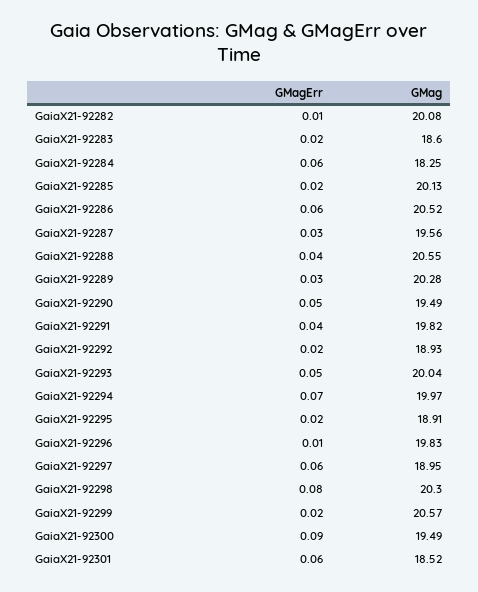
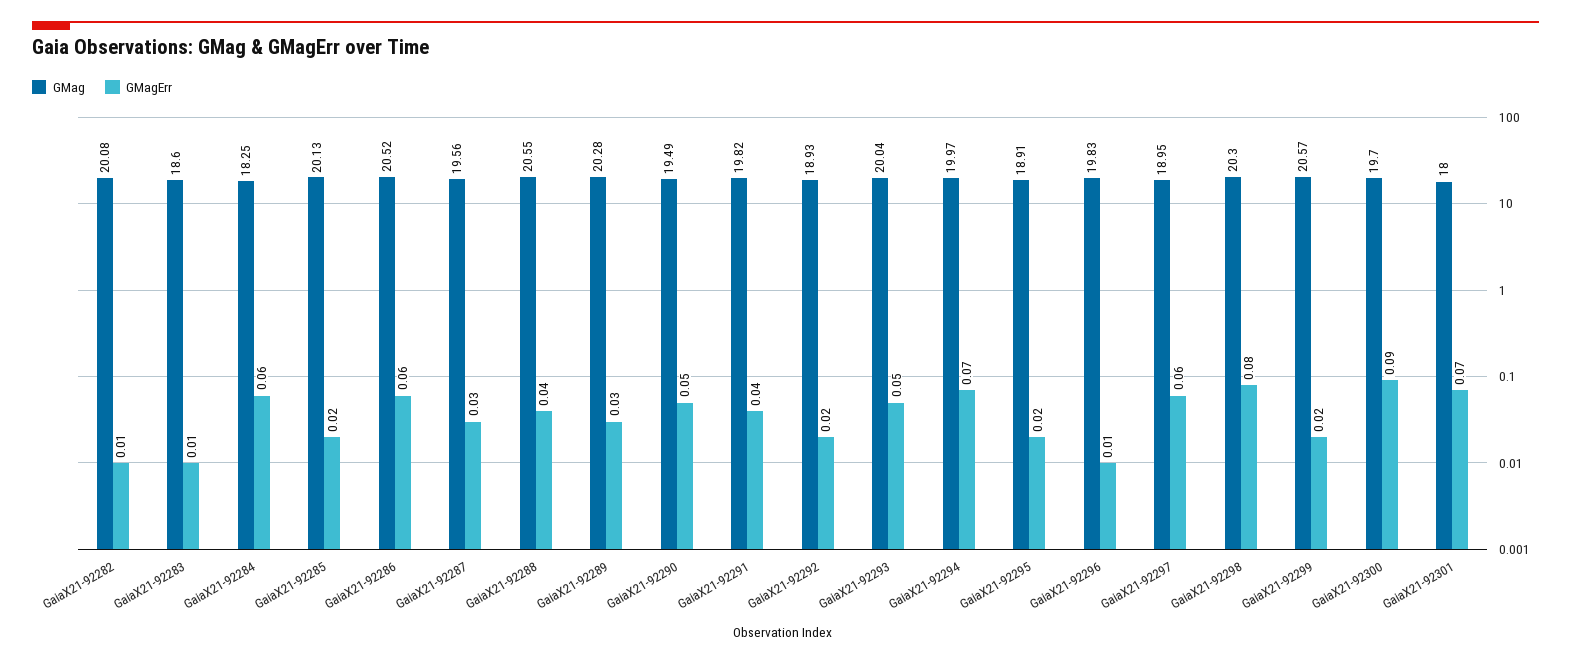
  {
    "GMagErr": {
      "GaiaX21-92282": 0.01,
-     "GaiaX21-92283": 0.02,
+     "GaiaX21-92283": 0.01,
      "GaiaX21-92284": 0.06,
      "GaiaX21-92285": 0.02,
      "GaiaX21-92286": 0.06,
      "GaiaX21-92287": 0.03,
      "GaiaX21-92288": 0.04,
      "GaiaX21-92289": 0.03,
      "GaiaX21-92290": 0.05,
      "GaiaX21-92291": 0.04,
      "GaiaX21-92292": 0.02,
      "GaiaX21-92293": 0.05,
      "GaiaX21-92294": 0.07,
      "GaiaX21-92295": 0.02,
      "GaiaX21-92296": 0.01,
      "GaiaX21-92297": 0.06,
      "GaiaX21-92298": 0.08,
      "GaiaX21-92299": 0.02,
      "GaiaX21-92300": 0.09,
-     "GaiaX21-92301": 0.06
+     "GaiaX21-92301": 0.07
    },
    "GMag": {
      "GaiaX21-92282": 20.08,
      "GaiaX21-92283": 18.6,
      "GaiaX21-92284": 18.25,
      "GaiaX21-92285": 20.13,
      "GaiaX21-92286": 20.52,
      "GaiaX21-92287": 19.56,
      "GaiaX21-92288": 20.55,
      "GaiaX21-92289": 20.28,
      "GaiaX21-92290": 19.49,
      "GaiaX21-92291": 19.82,
      "GaiaX21-92292": 18.93,
      "GaiaX21-92293": 20.04,
      "GaiaX21-92294": 19.97,
      "GaiaX21-92295": 18.91,
      "GaiaX21-92296": 19.83,
      "GaiaX21-92297": 18.95,
      "GaiaX21-92298": 20.3,
      "GaiaX21-92299": 20.57,
-     "GaiaX21-92300": 19.49,
+     "GaiaX21-92300": 19.7,
-     "GaiaX21-92301": 18.52
+     "GaiaX21-92301": 18
    }
  }

